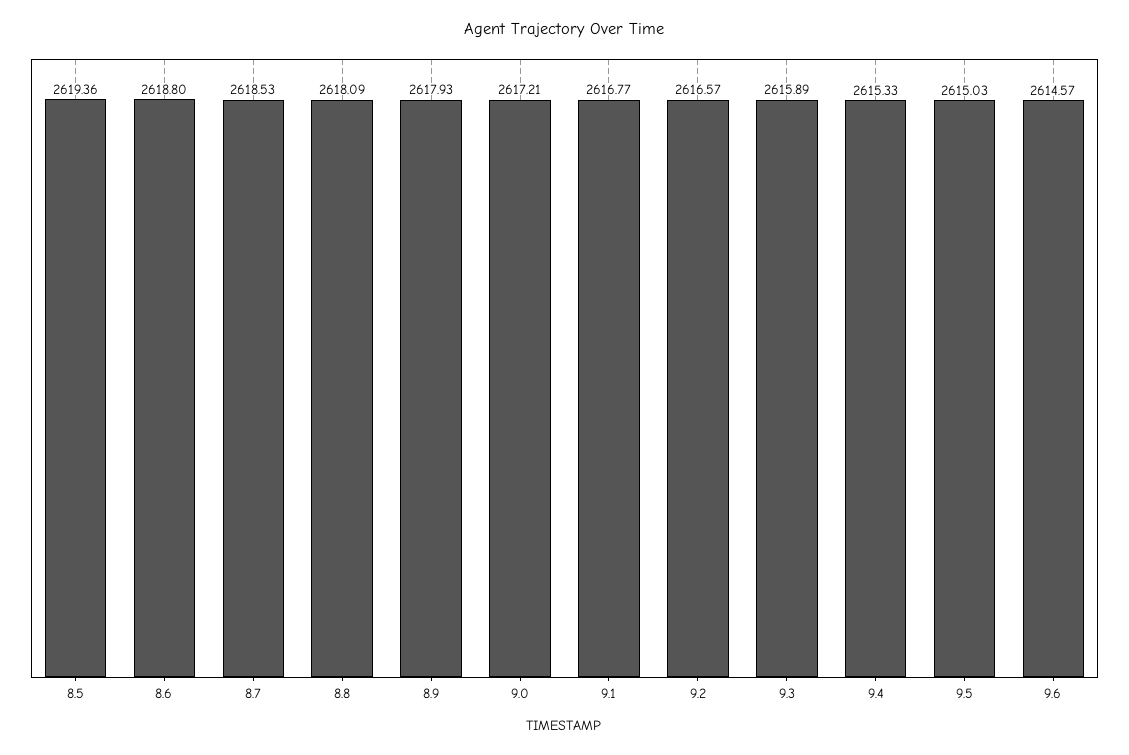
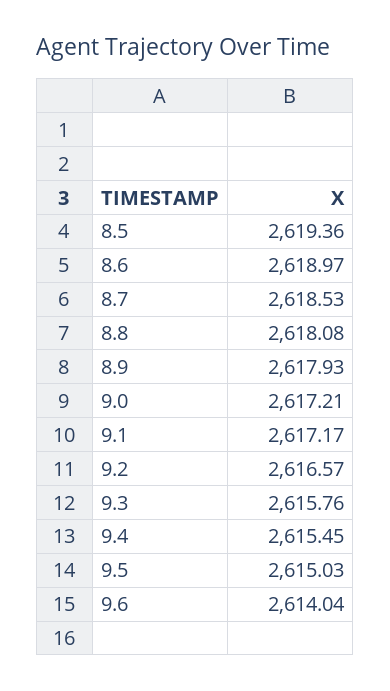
  {
    "8.5": 2619.36,
-   "8.6": 2618.8,
+   "8.6": 2618.97,
    "8.7": 2618.53,
-   "8.8": 2618.09,
+   "8.8": 2618.08,
    "8.9": 2617.93,
    "9.0": 2617.21,
-   "9.1": 2616.77,
+   "9.1": 2617.17,
    "9.2": 2616.57,
-   "9.3": 2615.89,
+   "9.3": 2615.76,
-   "9.4": 2615.33,
+   "9.4": 2615.45,
    "9.5": 2615.03,
-   "9.6": 2614.57
+   "9.6": 2614.04
  }

